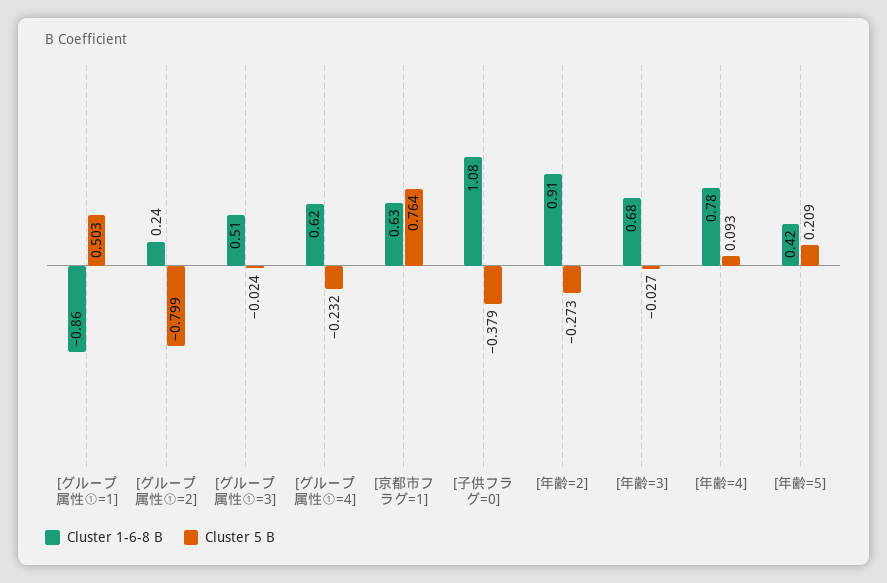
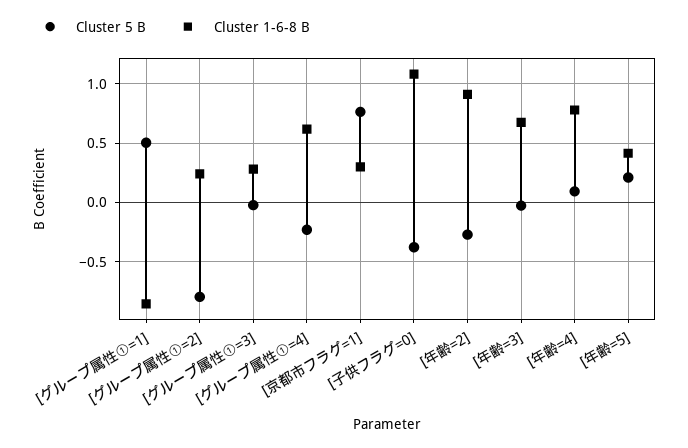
  {
    "Cluster 1-6-8 B": {
      "[グループ属性①=1]": -0.86,
      "[グループ属性①=2]": 0.24,
-     "[グループ属性①=3]": 0.51,
+     "[グループ属性①=3]": 0.3,
      "[グループ属性①=4]": 0.62,
-     "[京都市フラグ=1]": 0.63,
+     "[京都市フラグ=1]": 0.3,
      "[子供フラグ=0]": 1.08,
      "[年齢=2]": 0.91,
      "[年齢=3]": 0.68,
      "[年齢=4]": 0.78,
      "[年齢=5]": 0.42
    },
    "Cluster 5 B": {
      "[グループ属性①=1]": 0.503,
      "[グループ属性①=2]": -0.799,
      "[グループ属性①=3]": -0.024,
      "[グループ属性①=4]": -0.232,
      "[京都市フラグ=1]": 0.764,
      "[子供フラグ=0]": -0.379,
      "[年齢=2]": -0.273,
      "[年齢=3]": -0.027,
      "[年齢=4]": 0.093,
      "[年齢=5]": 0.209
    }
  }

